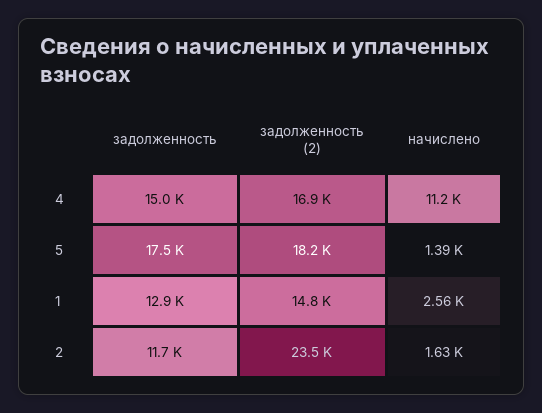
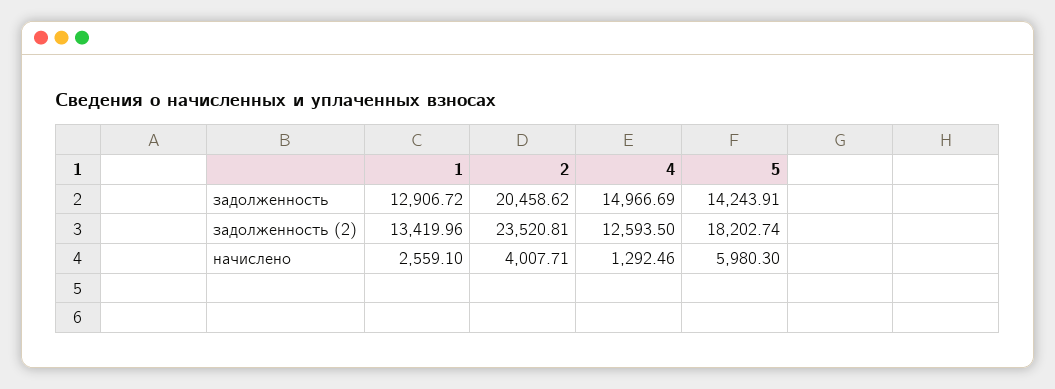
  {
    "задолженность": {
      "4": 14966.69,
-     "5": 17500,
+     "5": 14243.91,
      "1": 12906.72,
-     "2": 11700
+     "2": 20458.62
    },
    "задолженность (2)": {
-     "4": 16900,
+     "4": 12593.5,
      "5": 18202.74,
-     "1": 14800,
+     "1": 13419.96,
      "2": 23520.81
    },
    "начислено": {
-     "4": 11200,
+     "4": 1292.46,
-     "5": 1390,
+     "5": 5980.3,
      "1": 2559.1,
-     "2": 1630
+     "2": 4007.71
    }
  }

